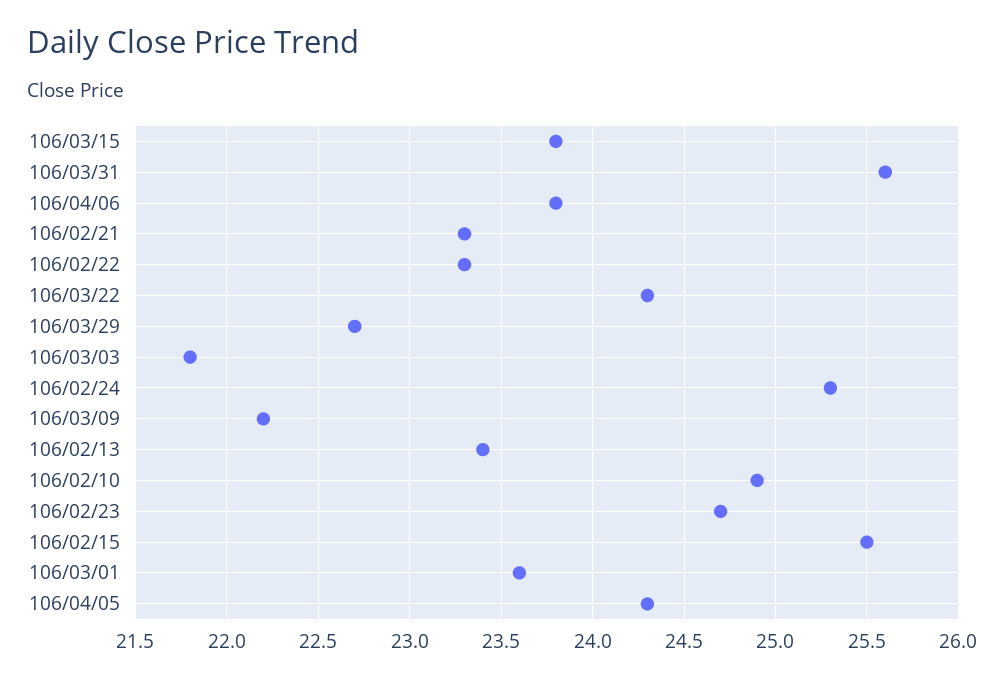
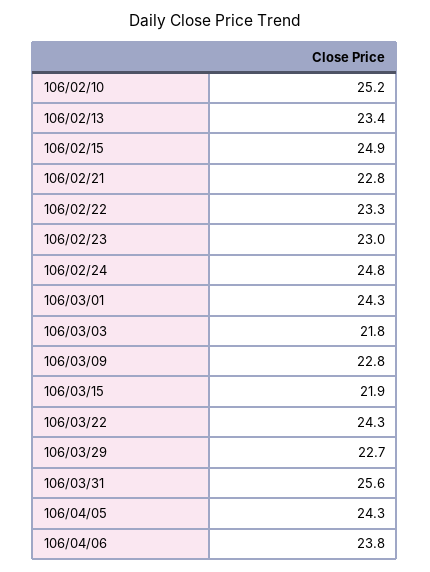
  {
-   "106/03/15": 23.8,
+   "106/03/15": 21.9,
    "106/03/31": 25.6,
    "106/04/06": 23.8,
-   "106/02/21": 23.3,
+   "106/02/21": 22.8,
    "106/02/22": 23.3,
    "106/03/22": 24.3,
    "106/03/29": 22.7,
    "106/03/03": 21.8,
-   "106/02/24": 25.3,
+   "106/02/24": 24.8,
-   "106/03/09": 22.2,
+   "106/03/09": 22.8,
    "106/02/13": 23.4,
-   "106/02/10": 24.9,
+   "106/02/10": 25.2,
-   "106/02/23": 24.7,
+   "106/02/23": 23,
-   "106/02/15": 25.5,
+   "106/02/15": 24.9,
-   "106/03/01": 23.6,
+   "106/03/01": 24.3,
    "106/04/05": 24.3
  }

